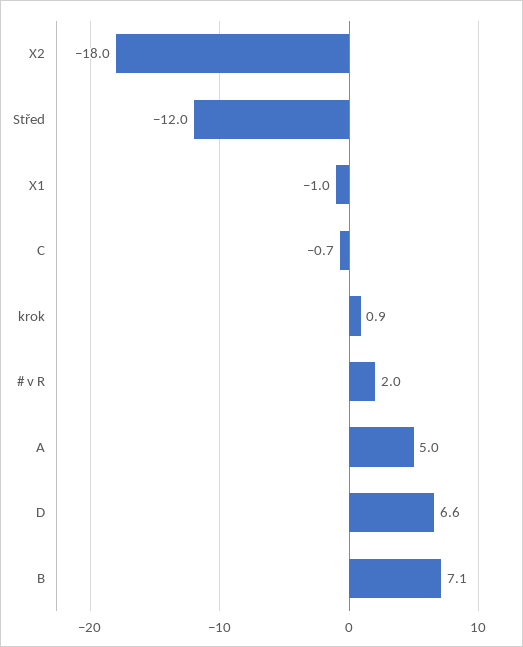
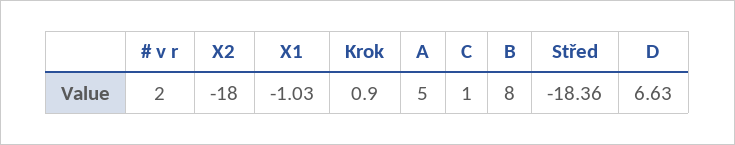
  {
    "X2": -18,
-   "Střed": -12,
+   "Střed": -18.36,
    "X1": -1.03,
-   "C": -0.7,
+   "C": 1,
    "krok": 0.9,
    "# v R": 2,
    "A": 5,
    "D": 6.63,
-   "B": 7.1
+   "B": 8
  }

